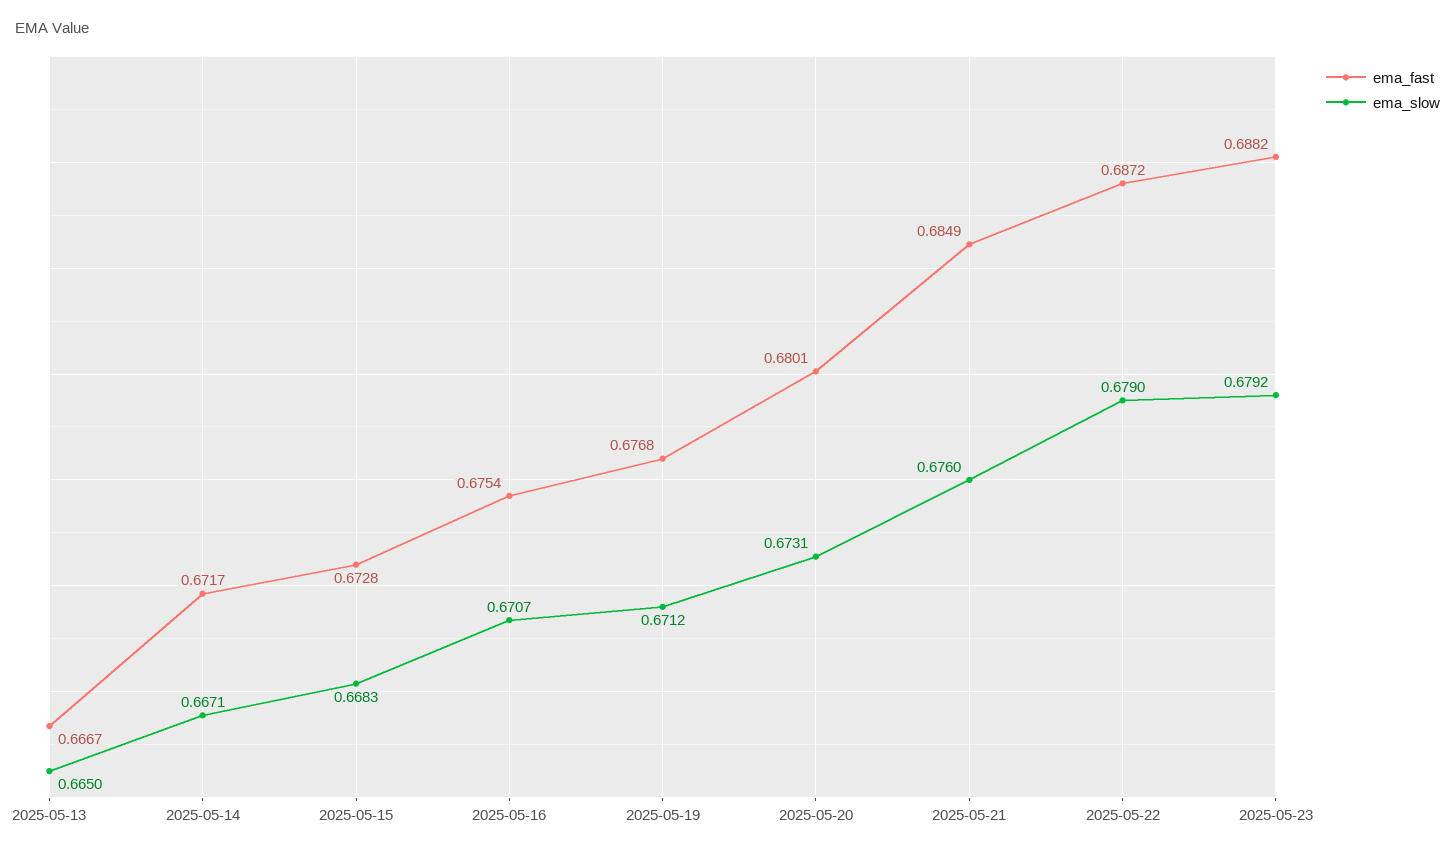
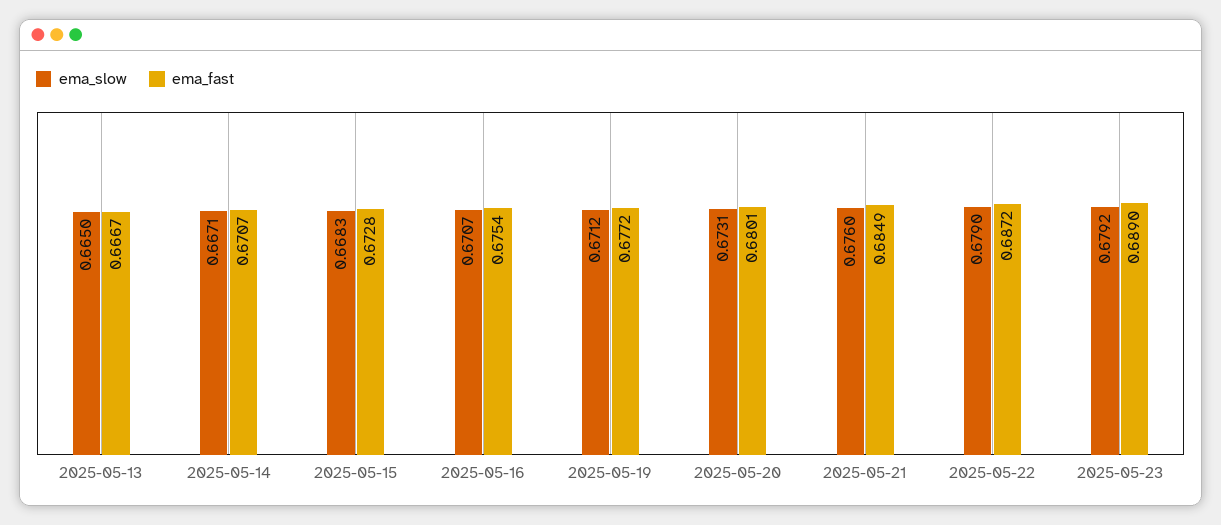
  {
    "ema_fast": {
      "2025-05-13": 0.6667,
-     "2025-05-14": 0.6717,
+     "2025-05-14": 0.6707,
      "2025-05-15": 0.6728,
      "2025-05-16": 0.6754,
-     "2025-05-19": 0.6768,
+     "2025-05-19": 0.6772,
      "2025-05-20": 0.6801,
      "2025-05-21": 0.6849,
      "2025-05-22": 0.6872,
-     "2025-05-23": 0.6882
+     "2025-05-23": 0.689
    },
    "ema_slow": {
      "2025-05-13": 0.665,
      "2025-05-14": 0.6671,
      "2025-05-15": 0.6683,
      "2025-05-16": 0.6707,
      "2025-05-19": 0.6712,
      "2025-05-20": 0.6731,
      "2025-05-21": 0.676,
      "2025-05-22": 0.679,
      "2025-05-23": 0.6792
    }
  }

